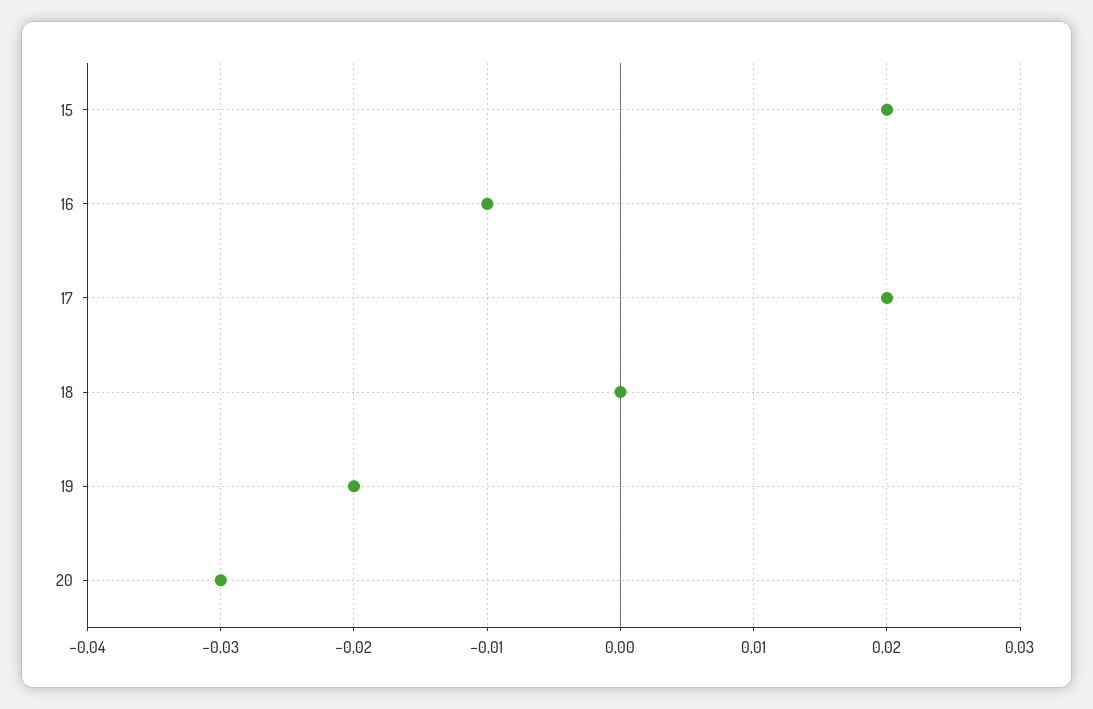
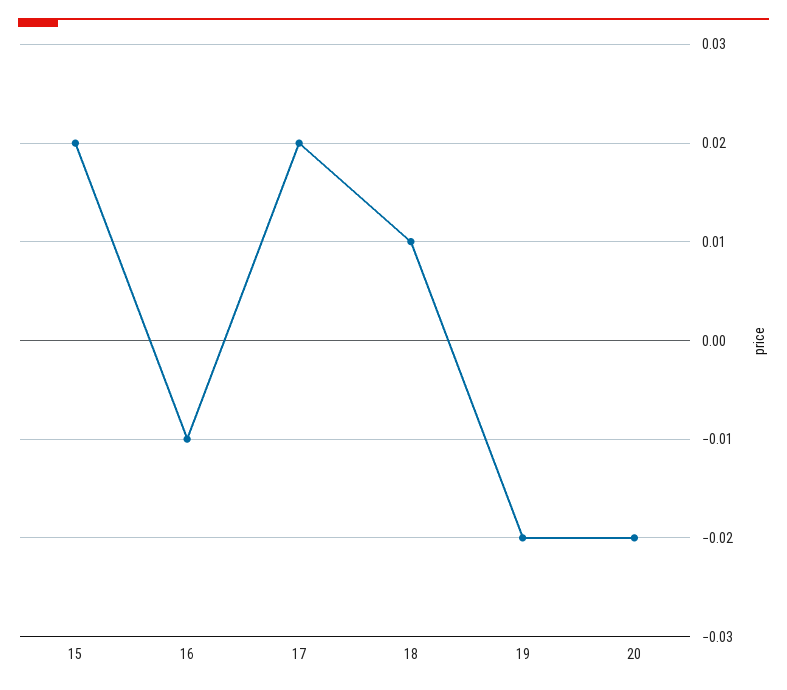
  {
    "15": 0.02,
    "16": -0.01,
    "17": 0.02,
-   "18": 0,
+   "18": 0.01,
    "19": -0.02,
-   "20": -0.03
+   "20": -0.02
  }

